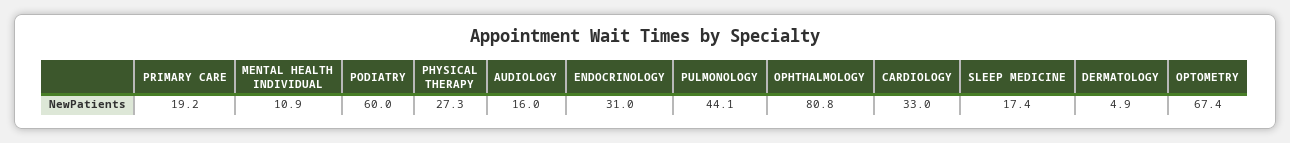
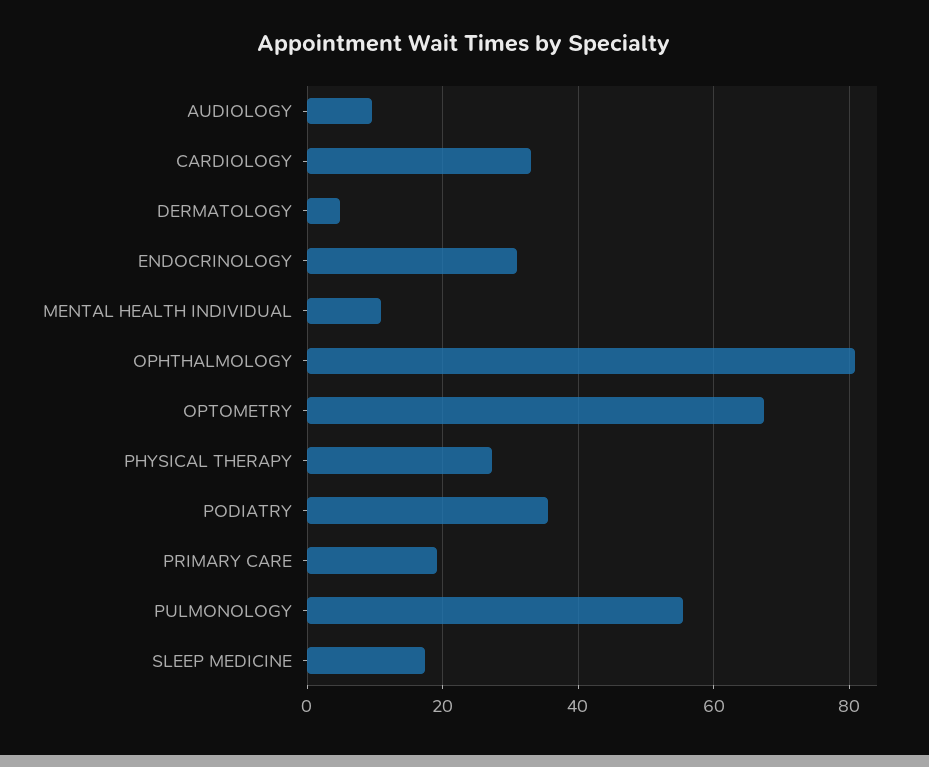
  {
    "PRIMARY CARE": 19.2,
    "MENTAL HEALTH INDIVIDUAL": 10.9,
-   "PODIATRY": 60,
+   "PODIATRY": 36,
    "PHYSICAL THERAPY": 27.3,
-   "AUDIOLOGY": 16,
+   "AUDIOLOGY": 10,
    "ENDOCRINOLOGY": 31,
-   "PULMONOLOGY": 44.1,
+   "PULMONOLOGY": 56,
    "OPHTHALMOLOGY": 80.8,
    "CARDIOLOGY": 33,
    "SLEEP MEDICINE": 17.4,
    "DERMATOLOGY": 4.9,
    "OPTOMETRY": 67.4
  }

